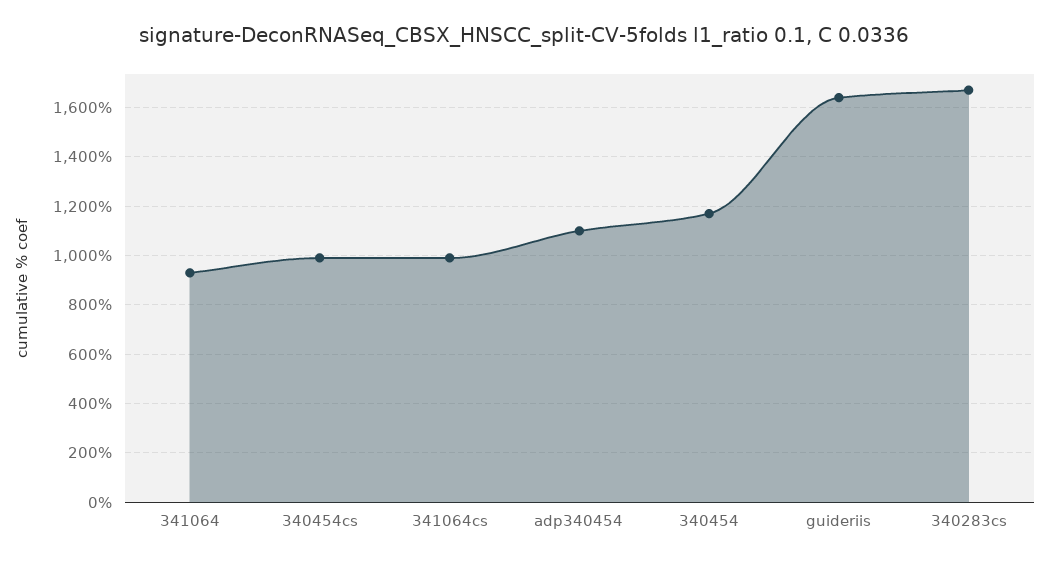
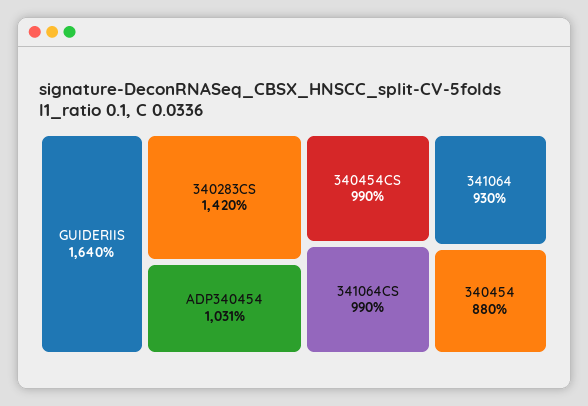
  {
    "341064": 930,
    "340454cs": 990,
    "341064cs": 990,
-   "adp340454": 1100,
+   "adp340454": 1031,
-   "340454": 1175,
+   "340454": 880,
    "guideriis": 1640,
-   "340283cs": 1675
+   "340283cs": 1420
  }

